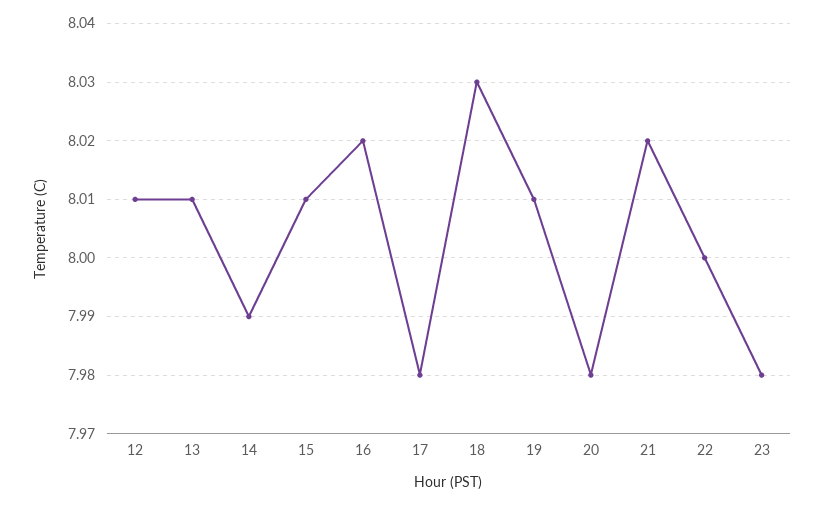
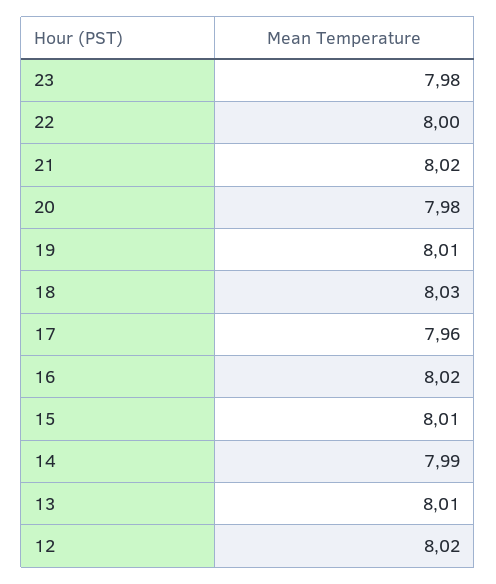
  {
-   "12": 8.01,
+   "12": 8.02,
    "13": 8.01,
    "14": 7.99,
    "15": 8.01,
    "16": 8.02,
-   "17": 7.98,
+   "17": 7.96,
    "18": 8.03,
    "19": 8.01,
    "20": 7.98,
    "21": 8.02,
    "22": 8,
    "23": 7.98
  }

